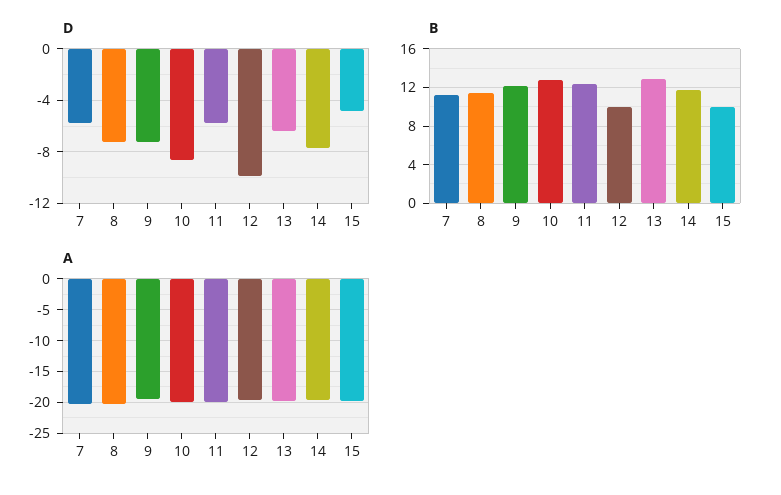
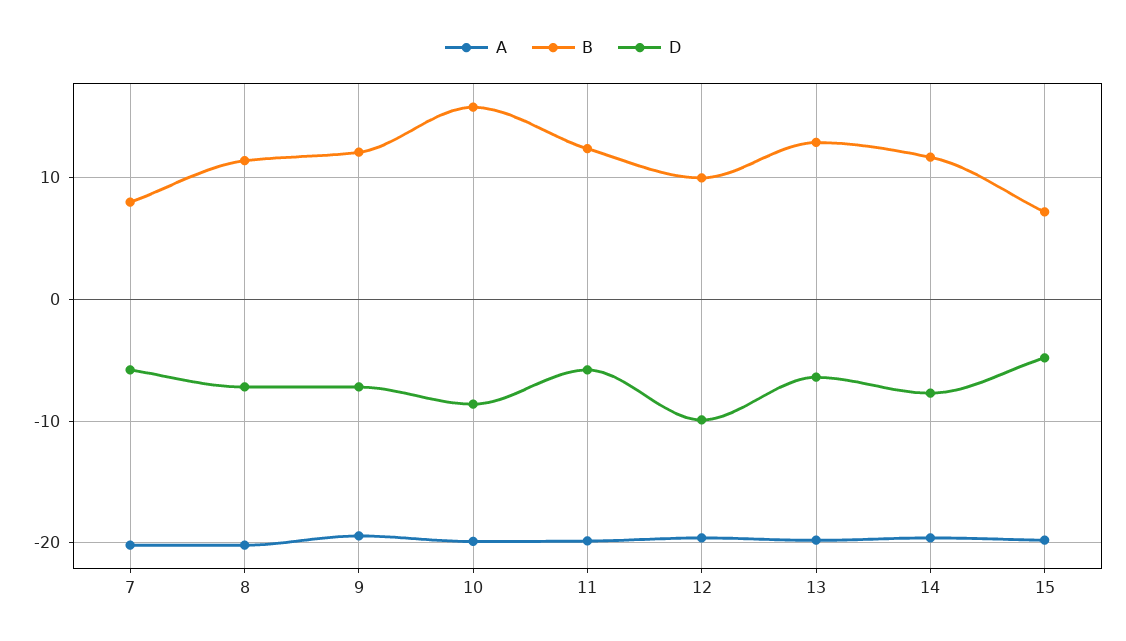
  {
    "D": {
      "7": -6,
      "8": -7,
      "9": -7,
      "10": -8.5,
      "11": -6,
      "12": -10,
      "13": -6.5,
      "14": -7.5,
      "15": -5
    },
    "B": {
-     "7": 11,
+     "7": 8,
      "8": 11,
      "9": 12,
-     "10": 13,
+     "10": 16,
      "11": 12,
      "12": 10,
      "13": 13,
      "14": 12,
-     "15": 10
+     "15": 7
    },
    "A": {
      "7": -20,
      "8": -20,
      "9": -19,
      "10": -20,
      "11": -20,
      "12": -20,
      "13": -20,
      "14": -20,
      "15": -20
    }
  }

